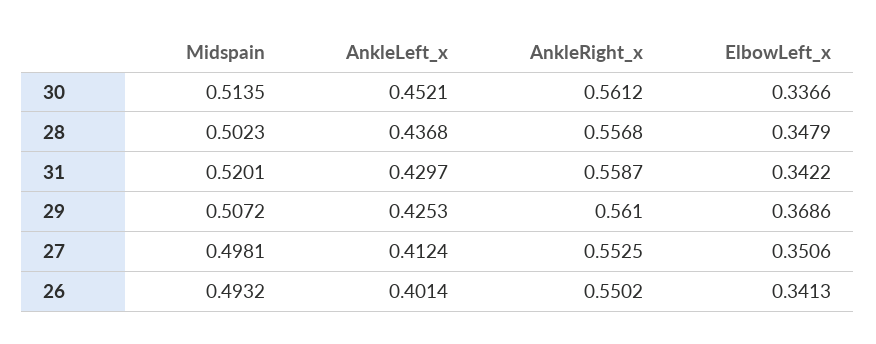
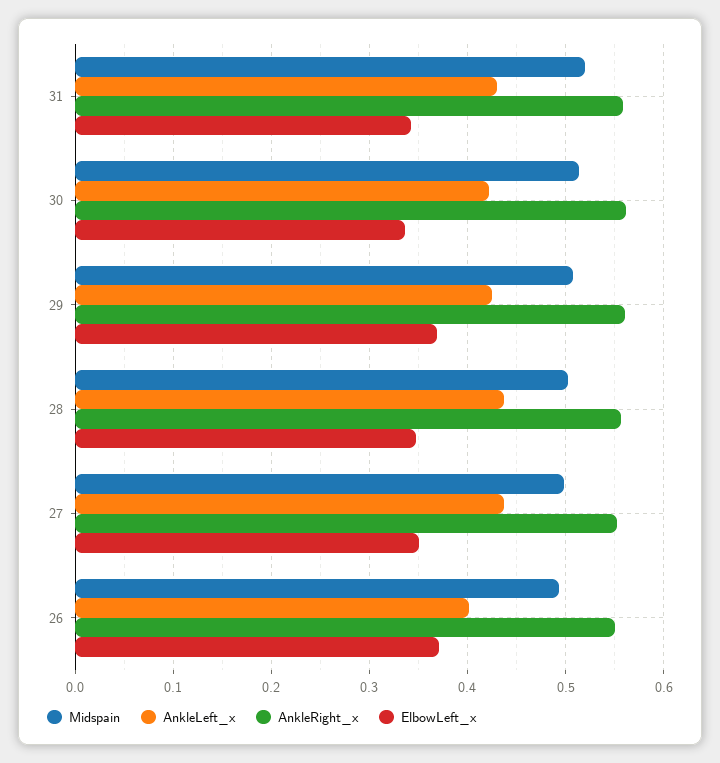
  {
    "Midspain": {
      "30": 0.5135,
      "28": 0.5023,
      "31": 0.5201,
      "29": 0.5072,
      "27": 0.4981,
      "26": 0.4932
    },
    "AnkleLeft_x": {
-     "30": 0.4521,
+     "30": 0.42,
      "28": 0.4368,
      "31": 0.4297,
      "29": 0.4253,
-     "27": 0.4124,
+     "27": 0.44,
      "26": 0.4014
    },
    "AnkleRight_x": {
      "30": 0.5612,
      "28": 0.5568,
      "31": 0.5587,
      "29": 0.561,
      "27": 0.5525,
      "26": 0.5502
    },
    "ElbowLeft_x": {
      "30": 0.3366,
      "28": 0.3479,
      "31": 0.3422,
      "29": 0.3686,
      "27": 0.3506,
-     "26": 0.3413
+     "26": 0.37
    }
  }

